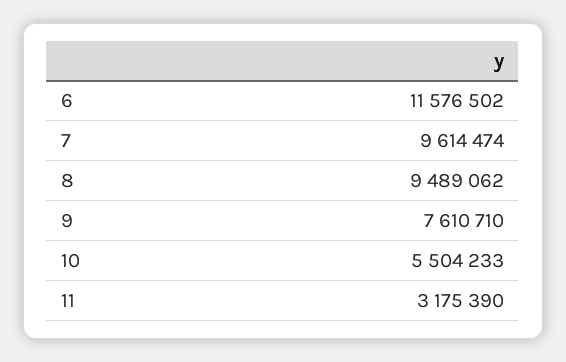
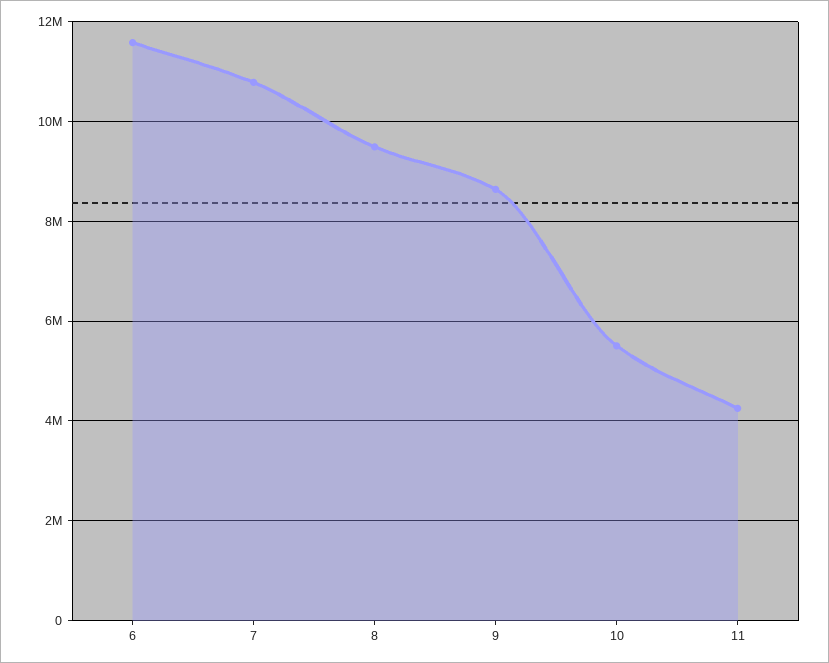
  {
    "6": 11576502,
-   "7": 9614474,
+   "7": 10800000,
    "8": 9489062,
-   "9": 7610710,
+   "9": 8600000,
    "10": 5504233,
-   "11": 3175390
+   "11": 4200000
  }

